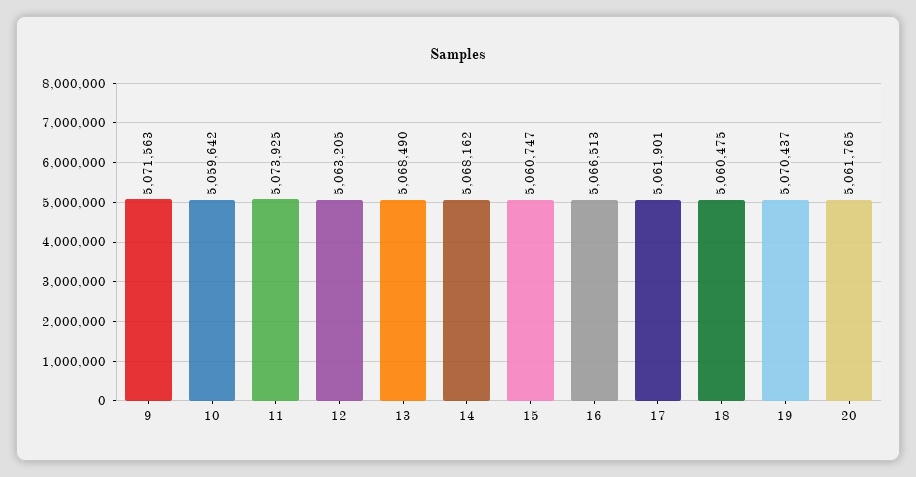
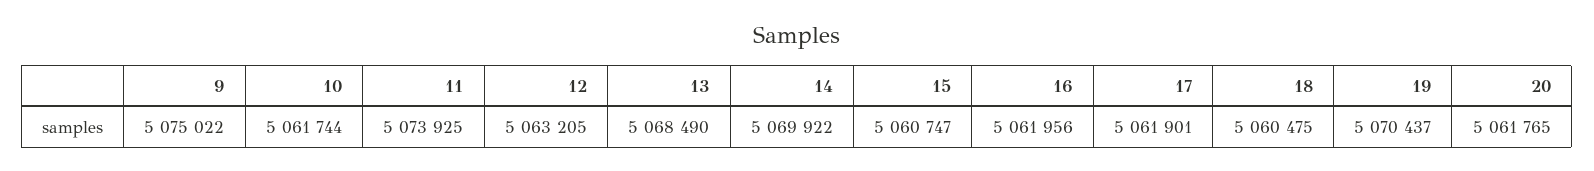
  {
-   "9": 5071563,
+   "9": 5075022,
-   "10": 5059642,
+   "10": 5061744,
    "11": 5073925,
    "12": 5063205,
    "13": 5068490,
-   "14": 5068162,
+   "14": 5069922,
    "15": 5060747,
-   "16": 5066513,
+   "16": 5061956,
    "17": 5061901,
    "18": 5060475,
    "19": 5070437,
    "20": 5061765
  }

